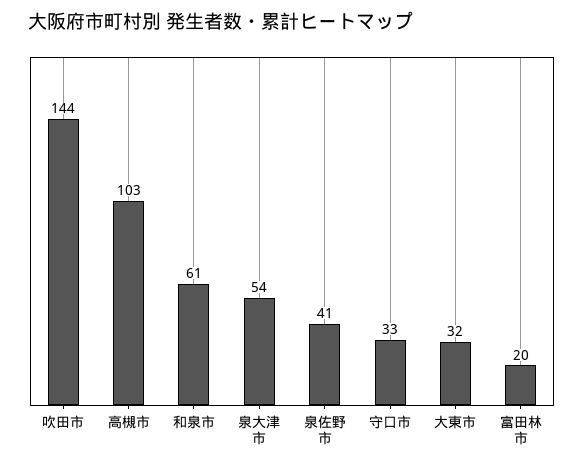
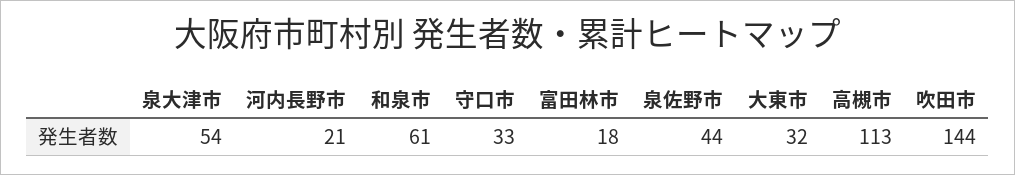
  {
    "吹田市": 144,
-   "高槻市": 103,
+   "高槻市": 113,
    "和泉市": 61,
    "泉大津市": 54,
-   "泉佐野市": 41,
+   "泉佐野市": 44,
    "守口市": 33,
    "大東市": 32,
-   "富田林市": 20
+   "富田林市": 18,
+   "河内長野市": 21
  }

